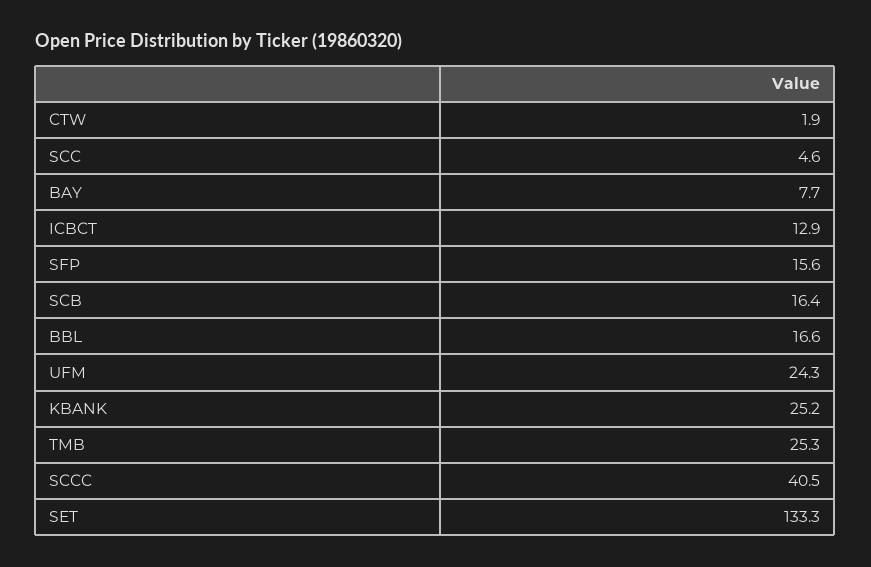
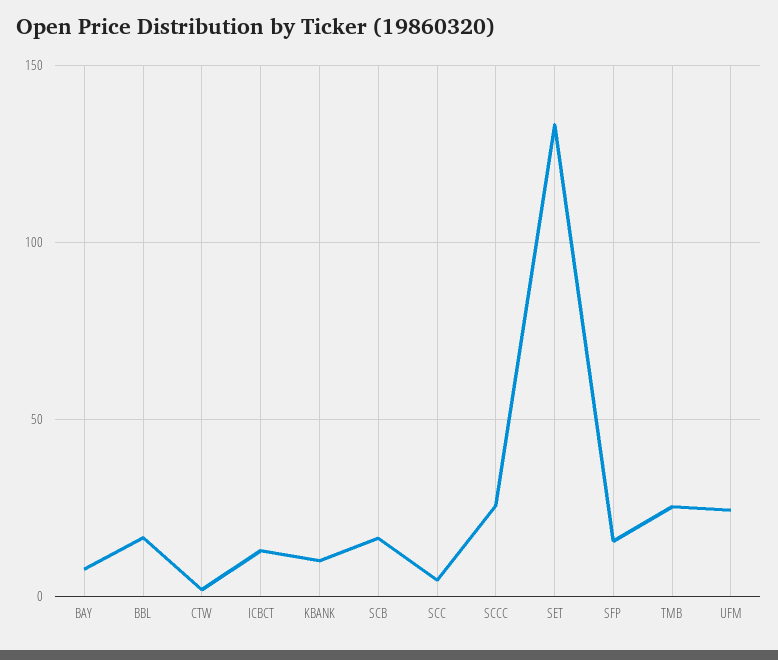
  {
    "CTW": 1.9,
    "SCC": 4.6,
    "BAY": 7.7,
    "ICBCT": 12.9,
    "SFP": 15.6,
    "SCB": 16.4,
    "BBL": 16.6,
    "UFM": 24.3,
-   "KBANK": 25.2,
+   "KBANK": 10,
    "TMB": 25.3,
-   "SCCC": 40.5,
+   "SCCC": 25,
    "SET": 133.3
  }

